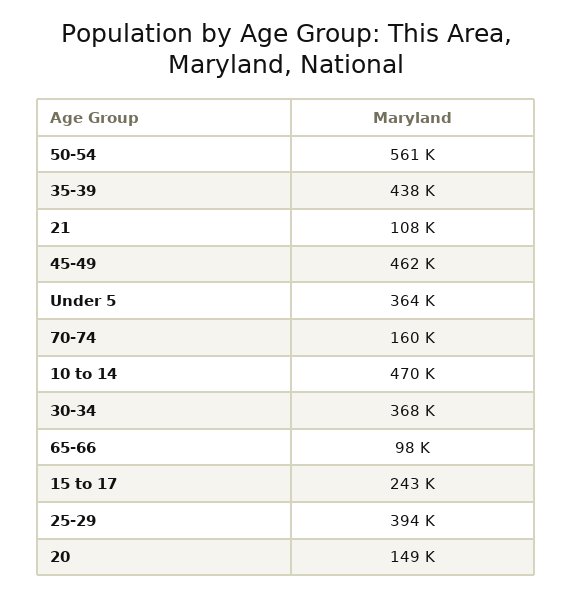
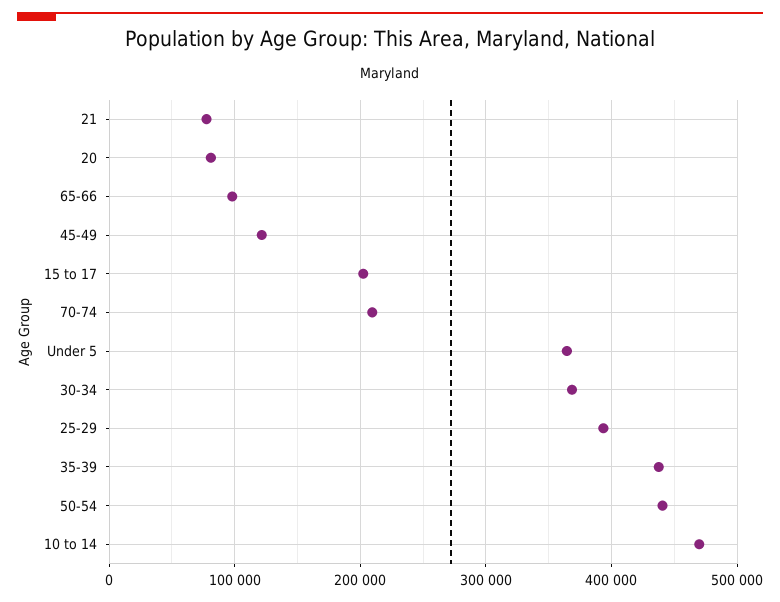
  {
-   "50-54": 561000,
+   "50-54": 440000,
    "35-39": 438000,
-   "21": 108000,
+   "21": 80000,
-   "45-49": 462000,
+   "45-49": 120000,
    "Under 5": 364000,
-   "70-74": 160000,
+   "70-74": 210000,
    "10 to 14": 470000,
    "30-34": 368000,
    "65-66": 98000,
-   "15 to 17": 243000,
+   "15 to 17": 200000,
    "25-29": 394000,
-   "20": 149000
+   "20": 80000
  }

